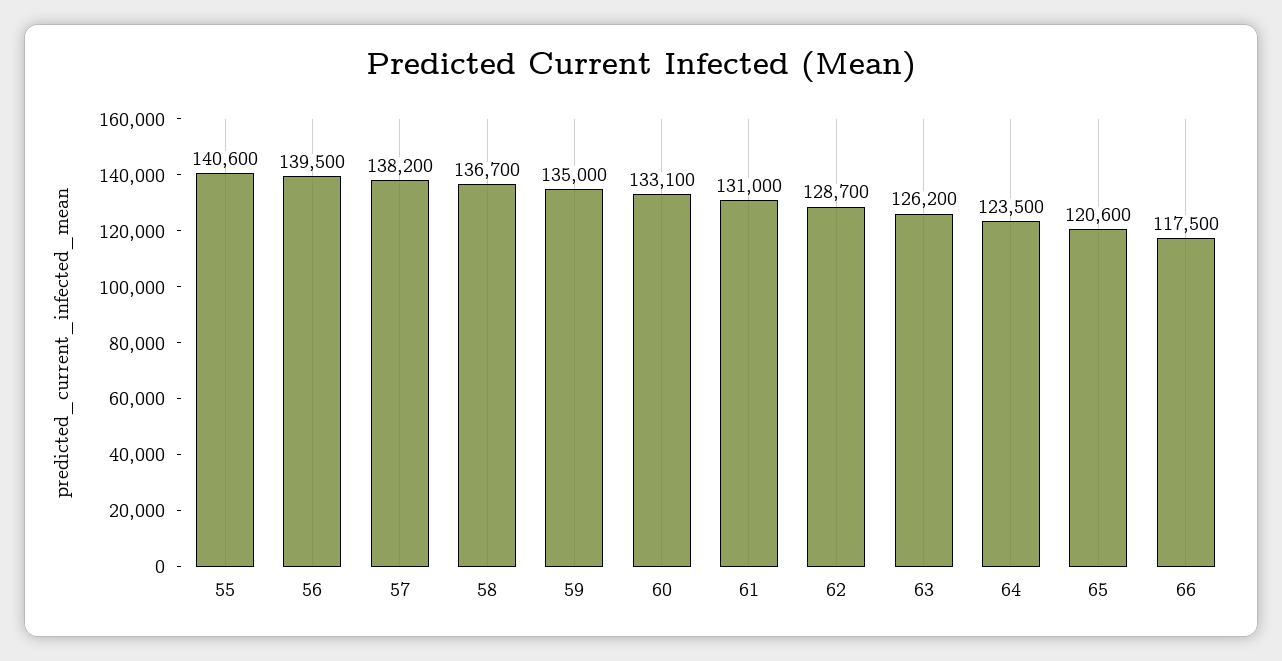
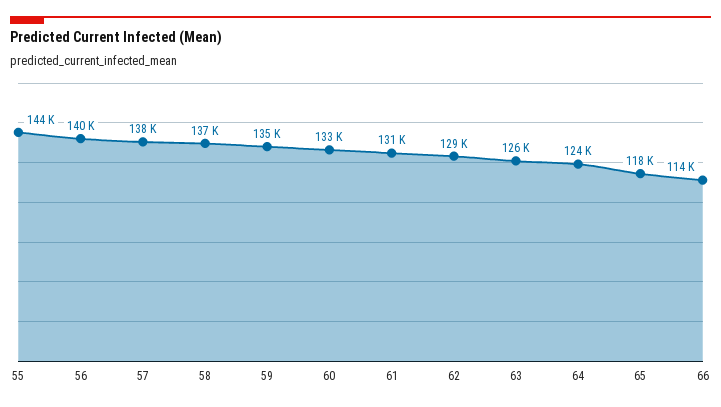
  {
-   "55": 140600,
+   "55": 144000,
    "56": 139500,
    "57": 138200,
    "58": 136700,
    "59": 135000,
    "60": 133100,
    "61": 131000,
    "62": 128700,
    "63": 126200,
    "64": 123500,
-   "65": 120600,
+   "65": 118000,
-   "66": 117500
+   "66": 114000
  }

